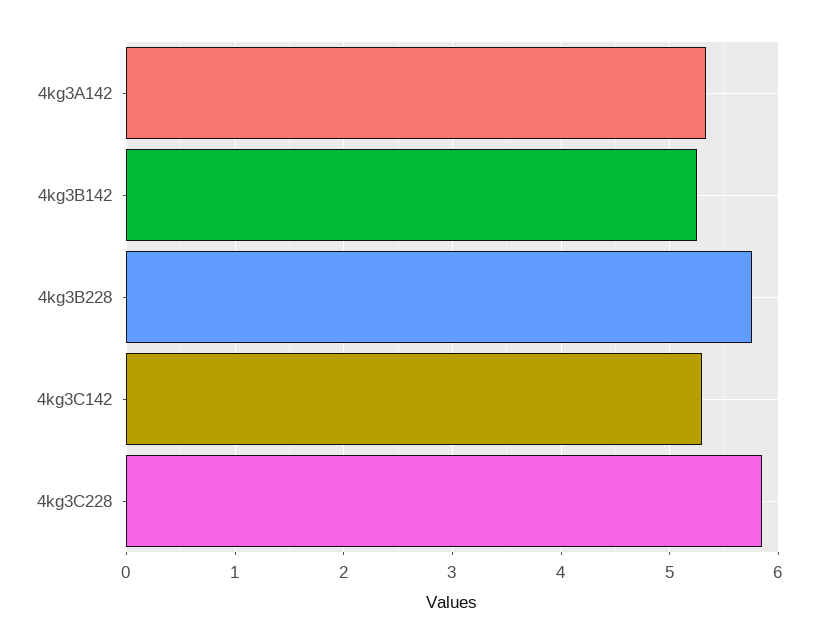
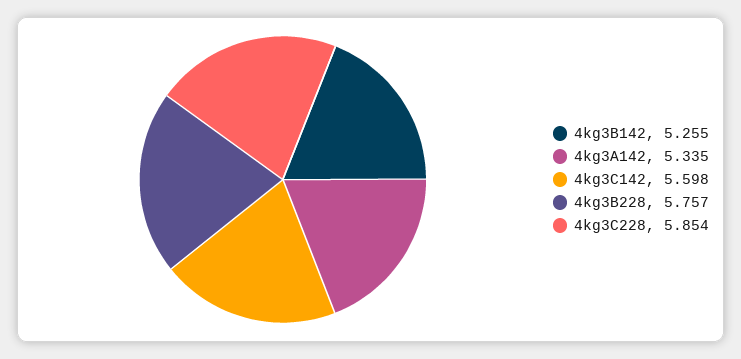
  {
    "4kg3A142": 5.335,
    "4kg3B142": 5.255,
    "4kg3B228": 5.757,
-   "4kg3C142": 5.3,
+   "4kg3C142": 5.598,
    "4kg3C228": 5.854
  }

